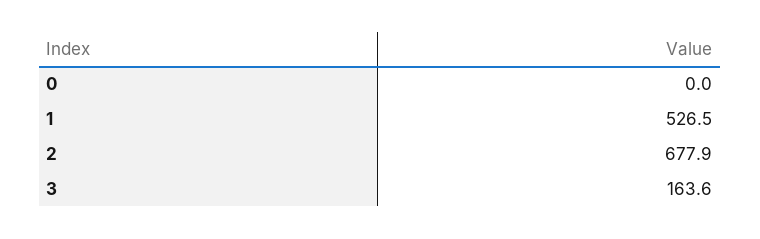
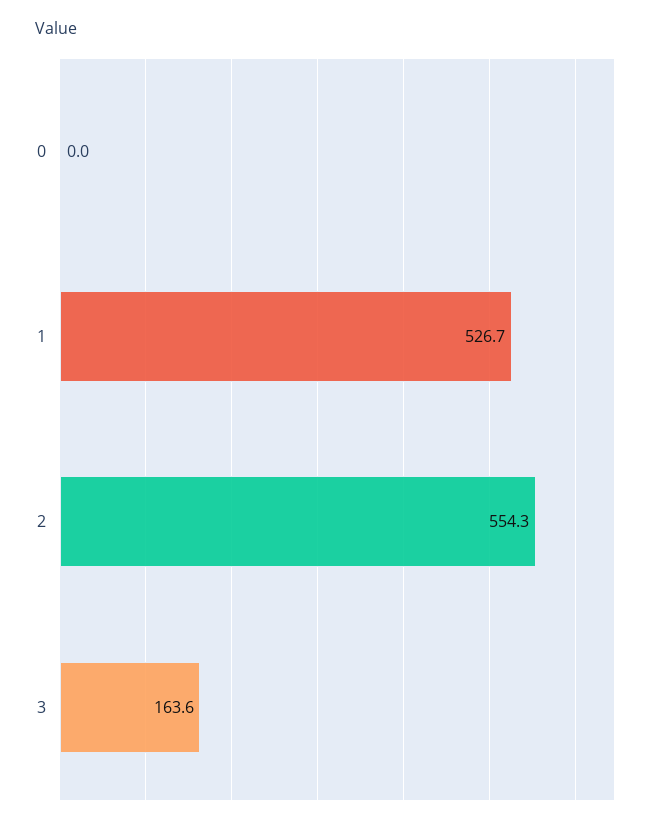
  {
    "0": 0,
-   "1": 526.5,
+   "1": 526.7,
-   "2": 677.9,
+   "2": 554.3,
    "3": 163.6
  }

